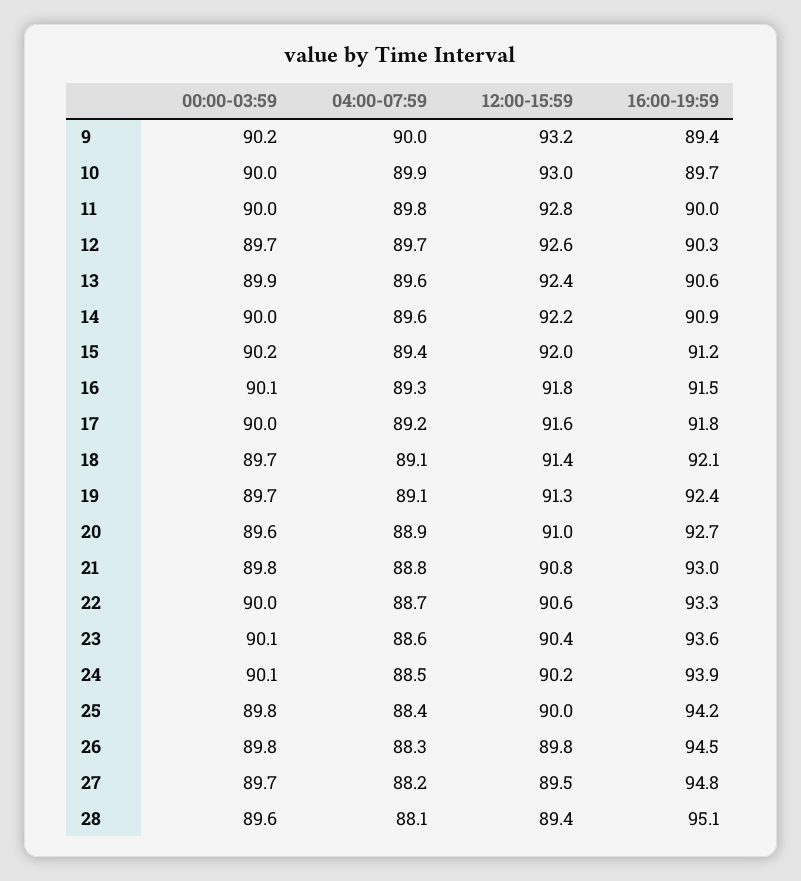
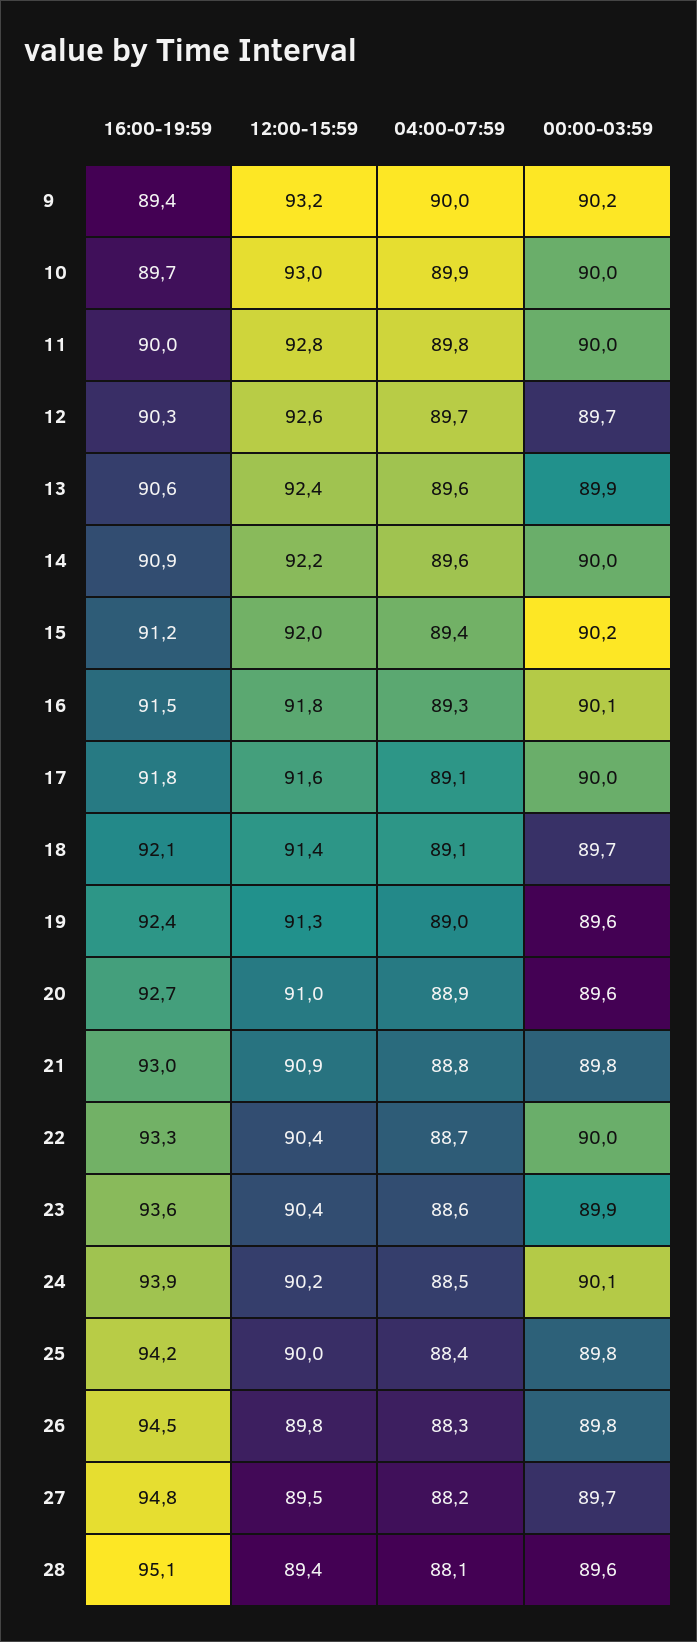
  {
    "00:00-03:59": {
      "9": 90.2,
      "10": 90,
      "11": 90,
      "12": 89.7,
      "13": 89.9,
      "14": 90,
      "15": 90.2,
      "16": 90.1,
      "17": 90,
      "18": 89.7,
-     "19": 89.7,
+     "19": 89.6,
      "20": 89.6,
      "21": 89.8,
      "22": 90,
-     "23": 90.1,
+     "23": 89.9,
      "24": 90.1,
      "25": 89.8,
      "26": 89.8,
      "27": 89.7,
      "28": 89.6
    },
    "04:00-07:59": {
      "9": 90,
      "10": 89.9,
      "11": 89.8,
      "12": 89.7,
      "13": 89.6,
      "14": 89.6,
      "15": 89.4,
      "16": 89.3,
-     "17": 89.2,
+     "17": 89.1,
      "18": 89.1,
-     "19": 89.1,
+     "19": 89,
      "20": 88.9,
      "21": 88.8,
      "22": 88.7,
      "23": 88.6,
      "24": 88.5,
      "25": 88.4,
      "26": 88.3,
      "27": 88.2,
      "28": 88.1
    },
    "12:00-15:59": {
      "9": 93.2,
      "10": 93,
      "11": 92.8,
      "12": 92.6,
      "13": 92.4,
      "14": 92.2,
      "15": 92,
      "16": 91.8,
      "17": 91.6,
      "18": 91.4,
      "19": 91.3,
      "20": 91,
-     "21": 90.8,
+     "21": 90.9,
-     "22": 90.6,
+     "22": 90.4,
      "23": 90.4,
      "24": 90.2,
      "25": 90,
      "26": 89.8,
      "27": 89.5,
      "28": 89.4
    },
    "16:00-19:59": {
      "9": 89.4,
      "10": 89.7,
      "11": 90,
      "12": 90.3,
      "13": 90.6,
      "14": 90.9,
      "15": 91.2,
      "16": 91.5,
      "17": 91.8,
      "18": 92.1,
      "19": 92.4,
      "20": 92.7,
      "21": 93,
      "22": 93.3,
      "23": 93.6,
      "24": 93.9,
      "25": 94.2,
      "26": 94.5,
      "27": 94.8,
      "28": 95.1
    }
  }

